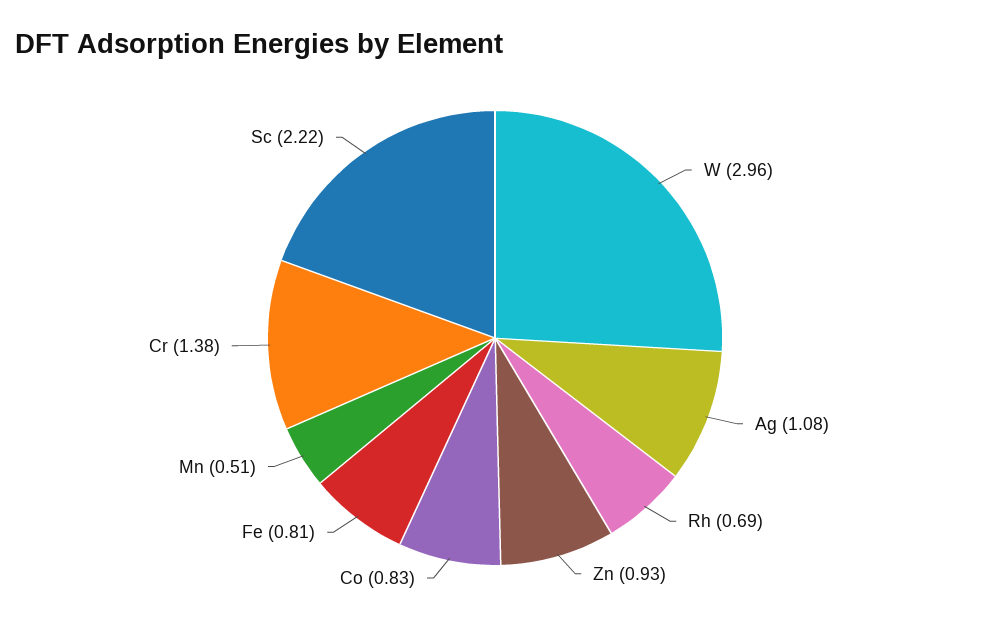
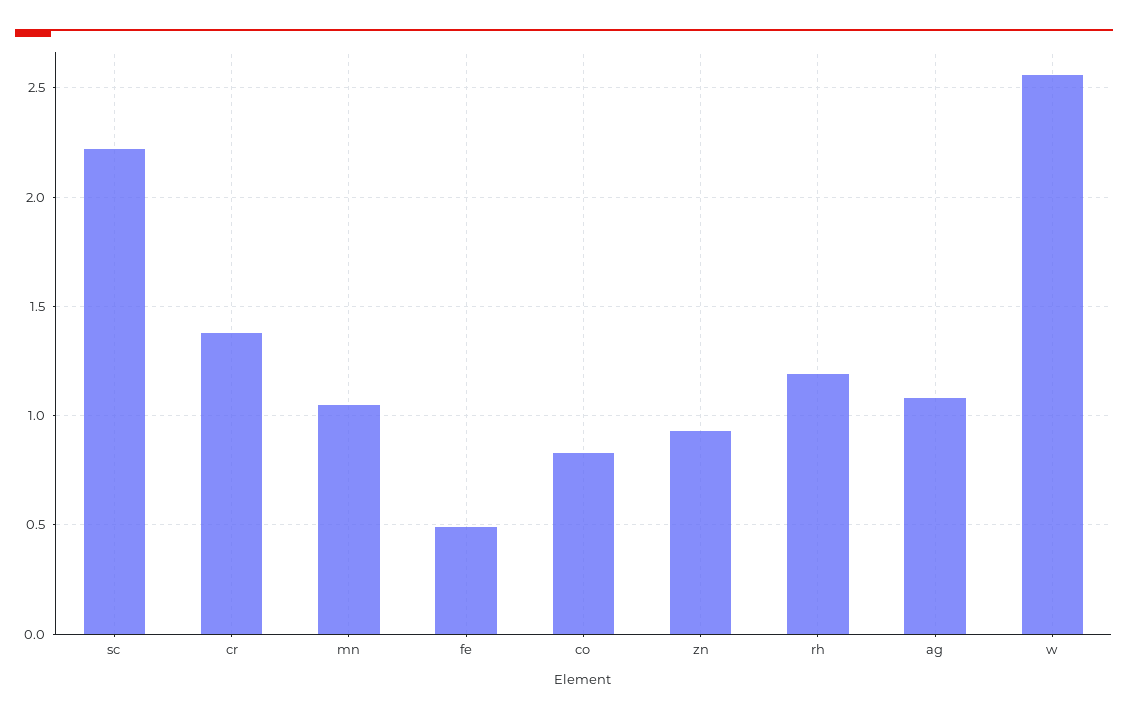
  {
-   "W": 2.96,
+   "W": 2.55,
    "Ag": 1.08,
-   "Rh": 0.69,
+   "Rh": 1.2,
    "Zn": 0.93,
    "Co": 0.83,
-   "Fe": 0.81,
+   "Fe": 0.5,
-   "Mn": 0.51,
+   "Mn": 1.05,
    "Cr": 1.38,
    "Sc": 2.22
  }

